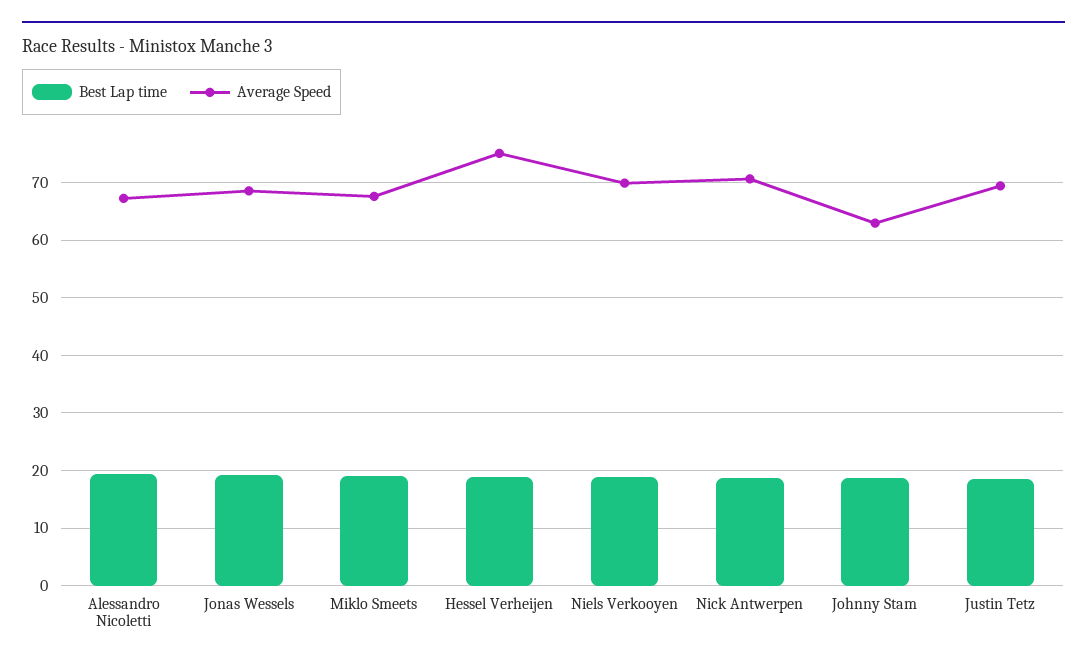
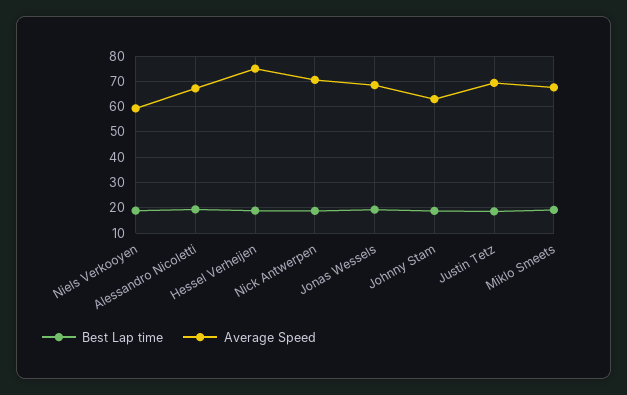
  {
    "Best Lap time": {
      "Alessandro Nicoletti": 20,
      "Jonas Wessels": 20,
      "Miklo Smeets": 20,
      "Hessel Verheijen": 18,
      "Niels Verkooyen": 18,
      "Nick Antwerpen": 18,
      "Johnny Stam": 18,
      "Justin Tetz": 18
    },
    "Average Speed": {
      "Alessandro Nicoletti": 68,
      "Jonas Wessels": 68,
      "Miklo Smeets": 68,
      "Hessel Verheijen": 76,
-     "Niels Verkooyen": 70,
+     "Niels Verkooyen": 60,
      "Nick Antwerpen": 70,
      "Johnny Stam": 62,
      "Justin Tetz": 70
    }
  }

